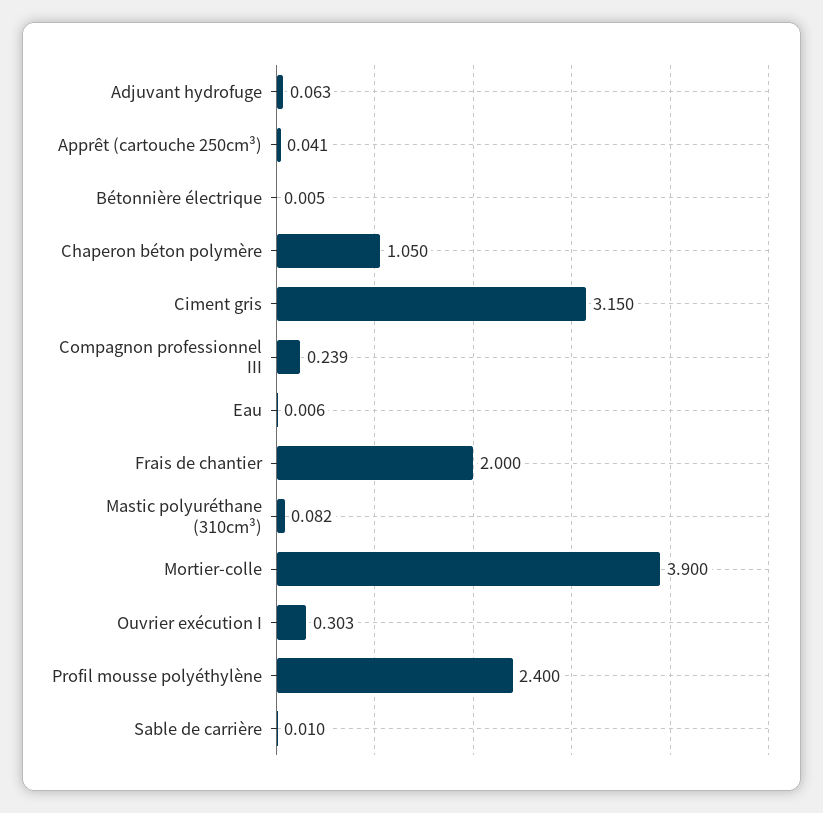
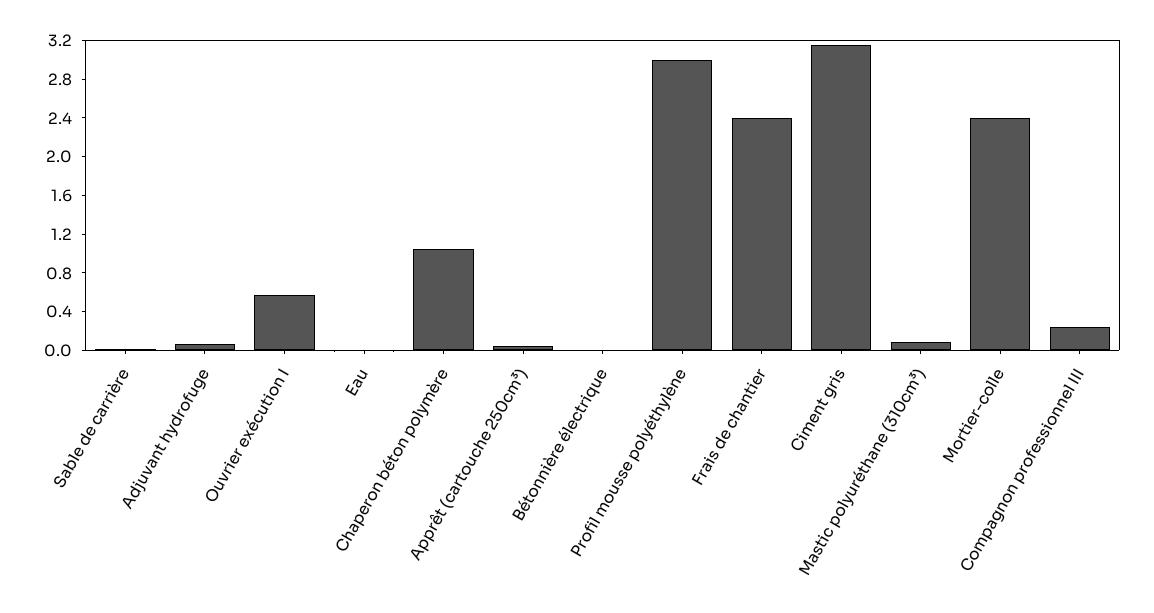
  {
    "Adjuvant hydrofuge": 0.063,
    "Apprêt (cartouche 250cm³)": 0.041,
    "Bétonnière électrique": 0.005,
    "Chaperon béton polymère": 1.05,
    "Ciment gris": 3.15,
    "Compagnon professionnel III": 0.239,
    "Eau": 0.006,
-   "Frais de chantier": 2,
+   "Frais de chantier": 2.4,
    "Mastic polyuréthane (310cm³)": 0.082,
-   "Mortier-colle": 3.9,
+   "Mortier-colle": 2.4,
-   "Ouvrier exécution I": 0.303,
+   "Ouvrier exécution I": 0.6,
-   "Profil mousse polyéthylène": 2.4,
+   "Profil mousse polyéthylène": 3,
    "Sable de carrière": 0.01
  }

